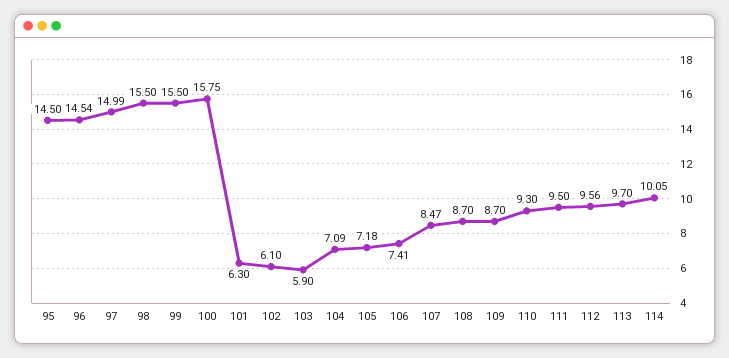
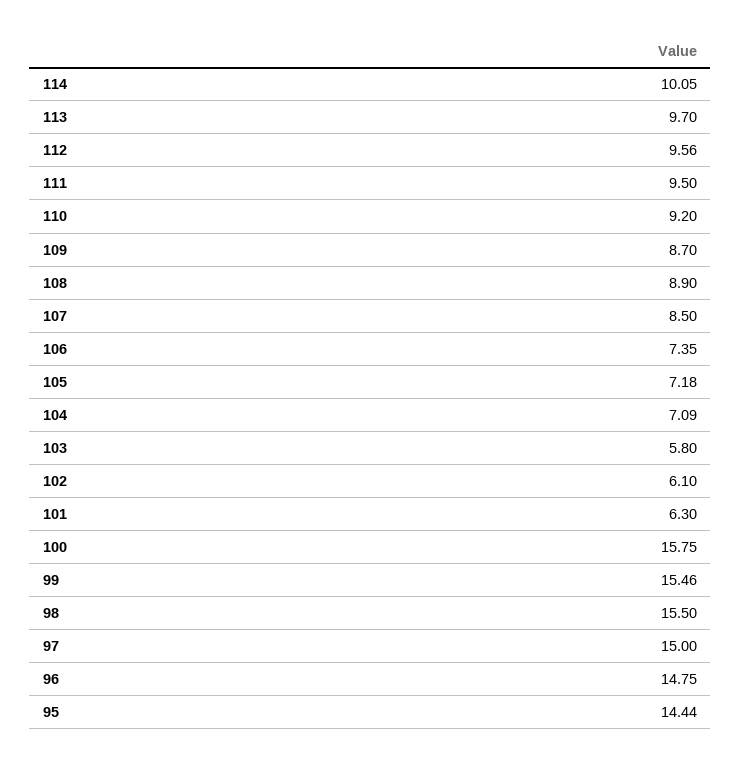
  {
-   "95": 14.5,
+   "95": 14.44,
-   "96": 14.54,
+   "96": 14.75,
-   "97": 14.99,
+   "97": 15,
    "98": 15.5,
-   "99": 15.5,
+   "99": 15.46,
    "100": 15.75,
    "101": 6.3,
    "102": 6.1,
-   "103": 5.9,
+   "103": 5.8,
    "104": 7.09,
    "105": 7.18,
-   "106": 7.41,
+   "106": 7.35,
-   "107": 8.47,
+   "107": 8.5,
-   "108": 8.7,
+   "108": 8.9,
    "109": 8.7,
-   "110": 9.3,
+   "110": 9.2,
    "111": 9.5,
    "112": 9.56,
    "113": 9.7,
    "114": 10.05
  }

